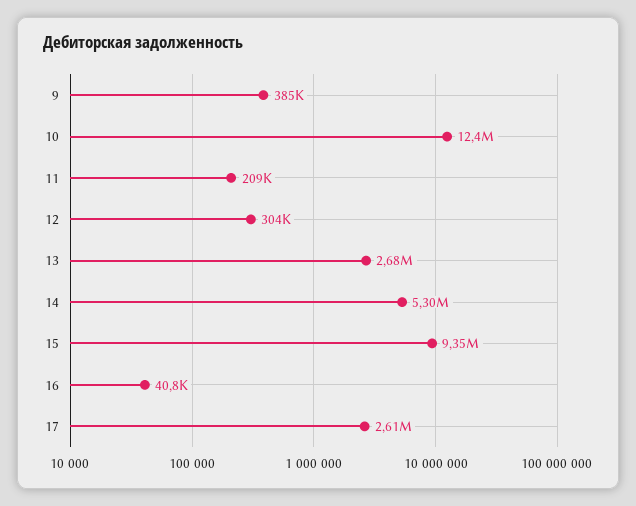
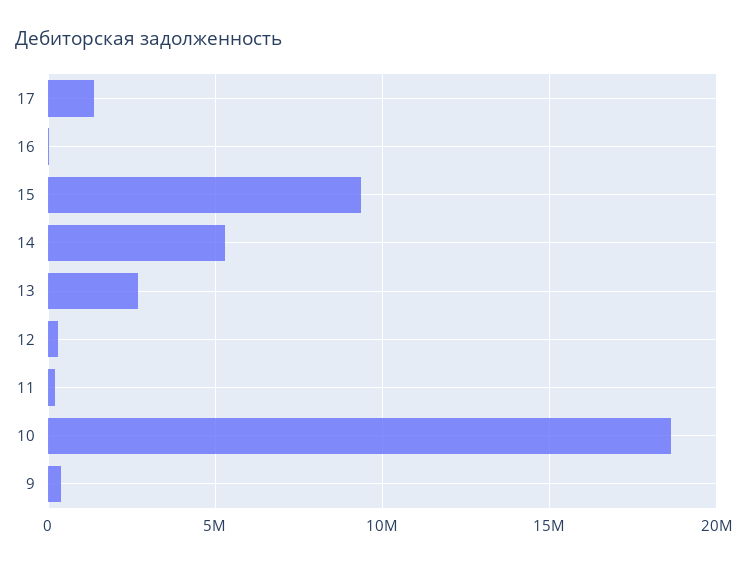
  {
    "9": 385000,
-   "10": 12400000,
+   "10": 18500000,
    "11": 209000,
    "12": 304000,
    "13": 2680000,
    "14": 5300000,
    "15": 9350000,
    "16": 40800,
-   "17": 2610000
+   "17": 1500000
  }

